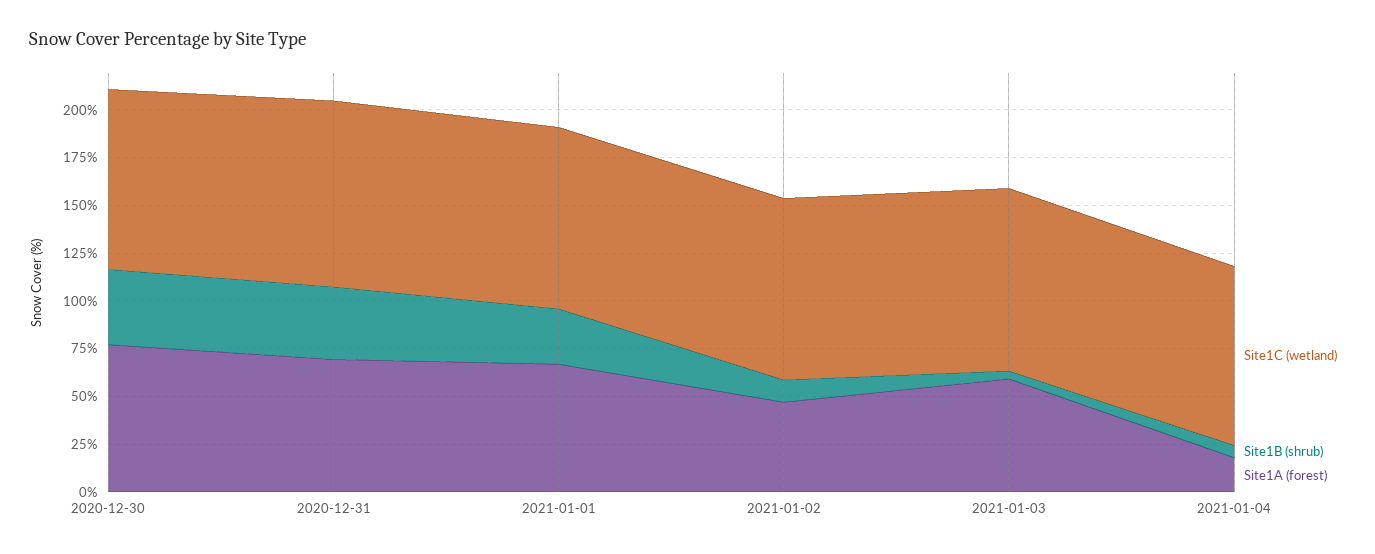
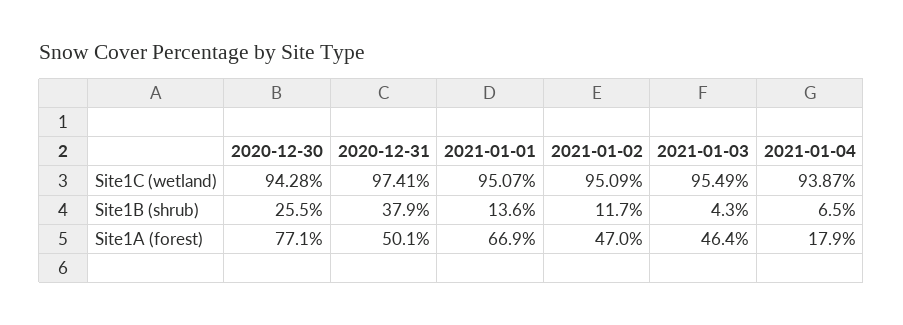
  {
    "Site1C (wetland)": {
      "2020-12-30": 94.28,
      "2020-12-31": 97.41,
      "2021-01-01": 95.07,
      "2021-01-02": 95.09,
      "2021-01-03": 95.49,
      "2021-01-04": 93.87
    },
    "Site1B (shrub)": {
-     "2020-12-30": 40,
+     "2020-12-30": 25.5,
      "2020-12-31": 37.9,
-     "2021-01-01": 30,
+     "2021-01-01": 13.6,
      "2021-01-02": 11.7,
      "2021-01-03": 4.3,
      "2021-01-04": 6.5
    },
    "Site1A (forest)": {
      "2020-12-30": 77.1,
-     "2020-12-31": 70,
+     "2020-12-31": 50.1,
      "2021-01-01": 66.9,
      "2021-01-02": 47,
-     "2021-01-03": 60,
+     "2021-01-03": 46.4,
      "2021-01-04": 17.9
    }
  }

